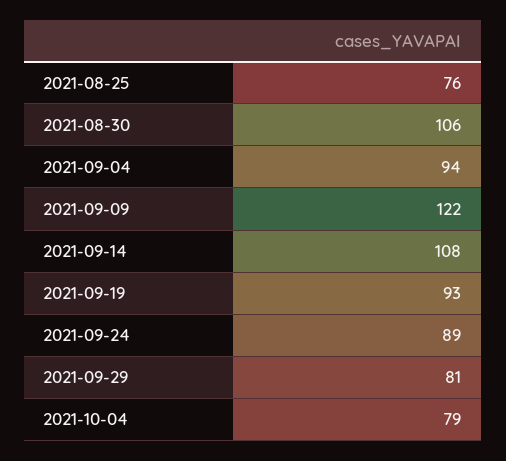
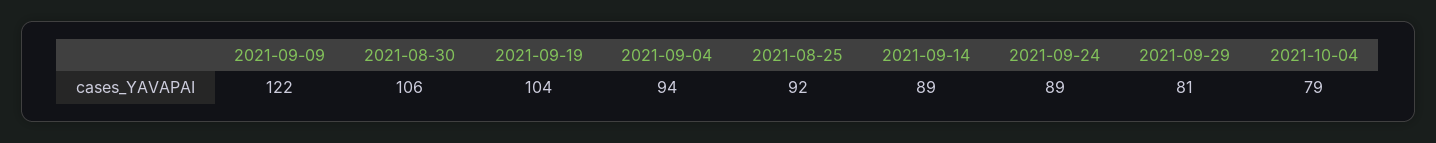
  {
-   "2021-08-25": 76,
+   "2021-08-25": 92,
    "2021-08-30": 106,
    "2021-09-04": 94,
    "2021-09-09": 122,
-   "2021-09-14": 108,
+   "2021-09-14": 89,
-   "2021-09-19": 93,
+   "2021-09-19": 104,
    "2021-09-24": 89,
    "2021-09-29": 81,
    "2021-10-04": 79
  }

